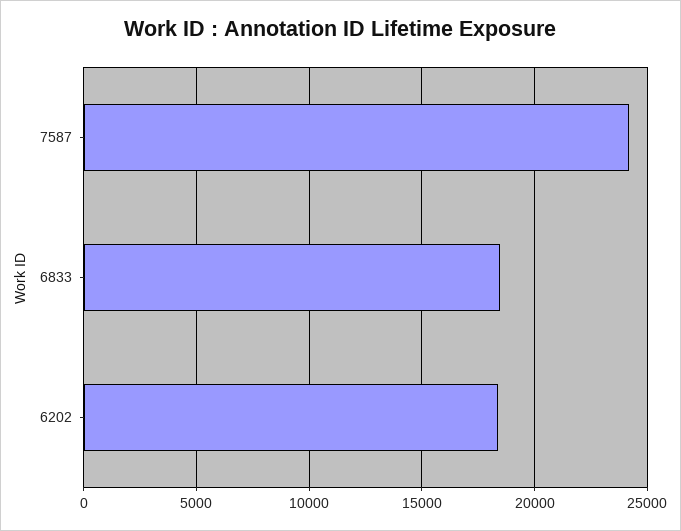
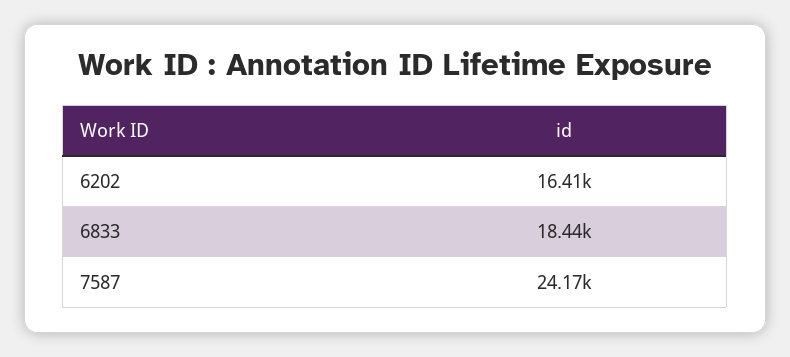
  {
    "7587": 24170,
    "6833": 18440,
-   "6202": 18500
+   "6202": 16410
  }

